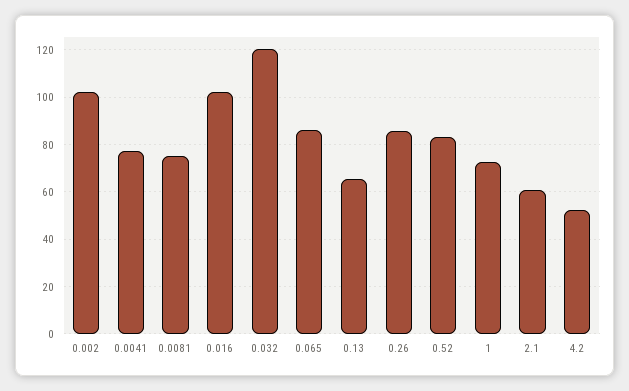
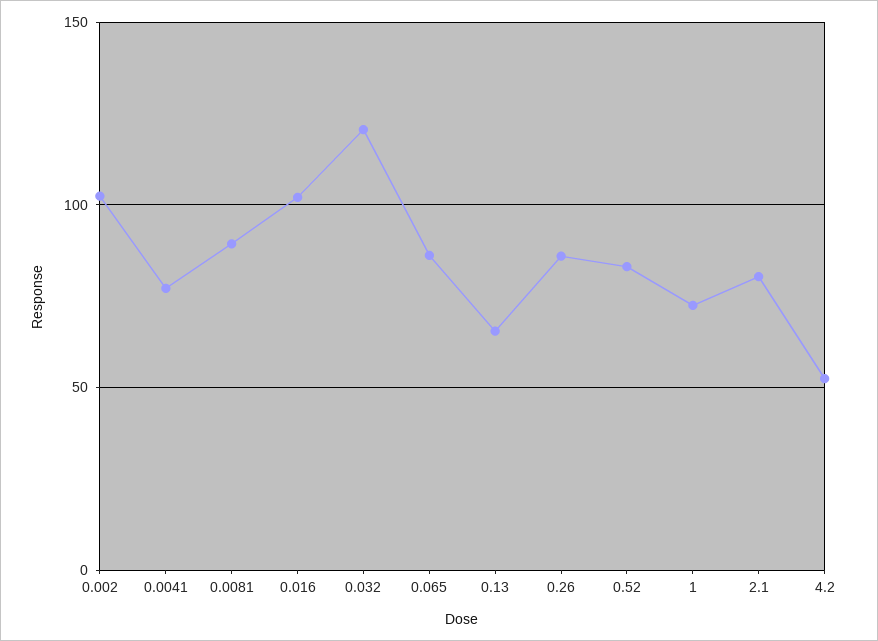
  {
    "0.002": 100,
    "0.0041": 75,
-   "0.0081": 75,
+   "0.0081": 90,
    "0.016": 100,
    "0.032": 120,
    "0.065": 85,
    "0.13": 65,
    "0.26": 85,
    "0.52": 85,
    "1": 75,
-   "2.1": 60,
+   "2.1": 80,
    "4.2": 50
  }

